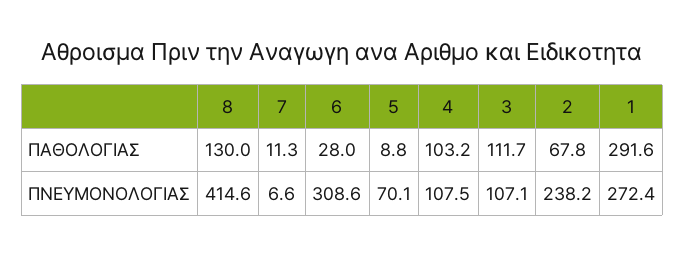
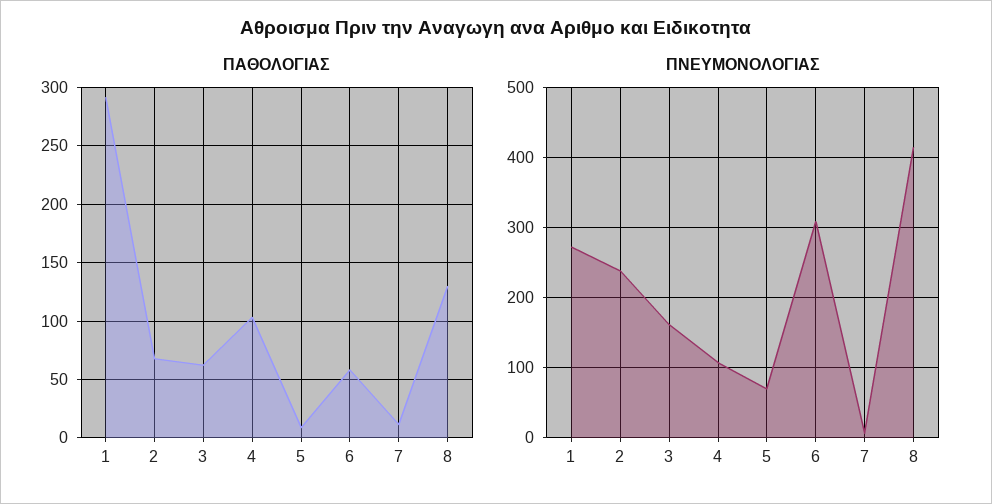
  {
    "ΠΑΘΟΛΟΓΙΑΣ": {
      "8": 130,
      "7": 11.3,
-     "6": 28,
+     "6": 60,
      "5": 8.8,
      "4": 103.2,
-     "3": 111.7,
+     "3": 60,
      "2": 67.8,
      "1": 291.6
    },
    "ΠΝΕΥΜΟΝΟΛΟΓΙΑΣ": {
      "8": 414.6,
      "7": 6.6,
      "6": 308.6,
      "5": 70.1,
      "4": 107.5,
-     "3": 107.1,
+     "3": 160,
      "2": 238.2,
      "1": 272.4
    }
  }

